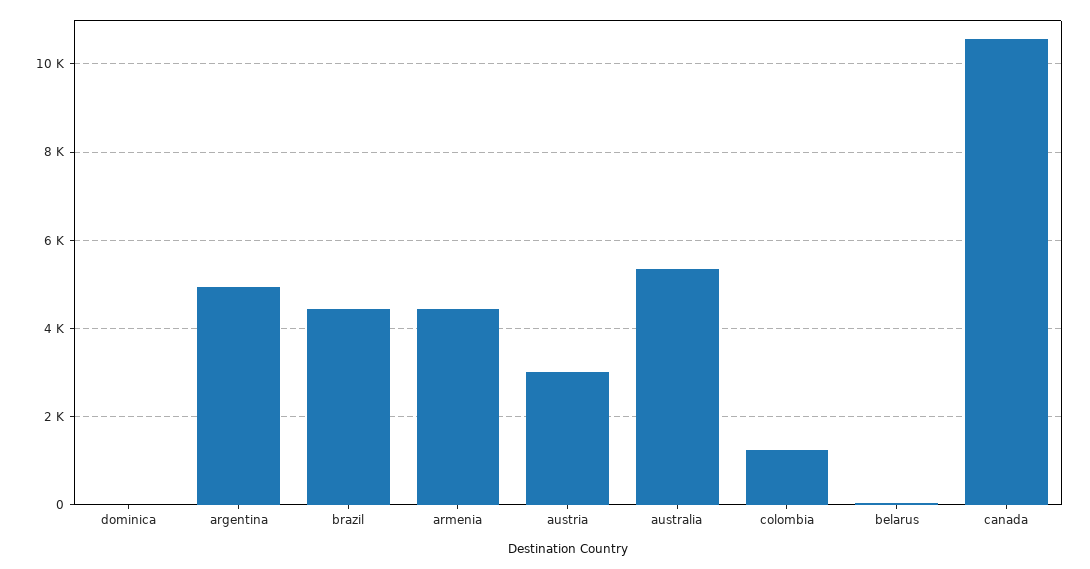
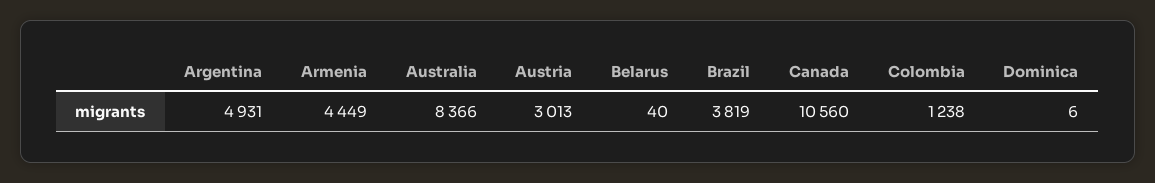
  {
    "dominica": 6,
    "argentina": 4931,
-   "brazil": 4400,
+   "brazil": 3819,
    "armenia": 4449,
    "austria": 3013,
-   "australia": 5400,
+   "australia": 8366,
    "colombia": 1238,
    "belarus": 40,
    "canada": 10560
  }

